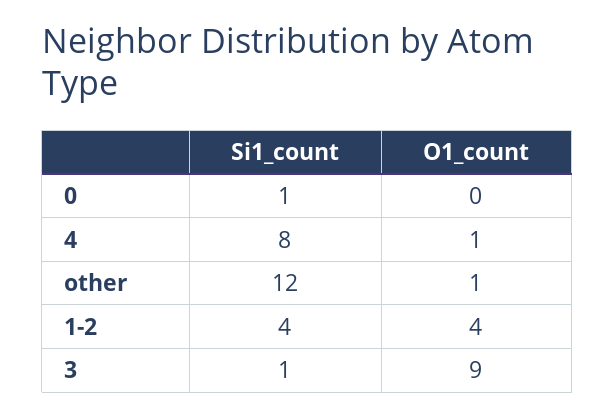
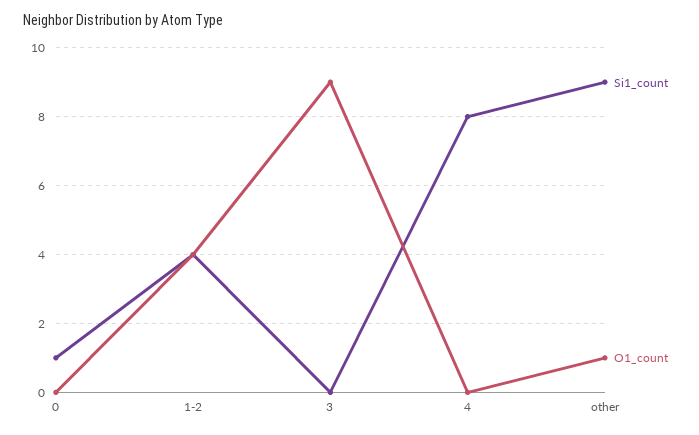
  {
    "Si1_count": {
      "0": 1,
      "4": 8,
-     "other": 12,
+     "other": 9,
      "1-2": 4,
-     "3": 1
+     "3": 0
    },
    "O1_count": {
      "0": 0,
-     "4": 1,
+     "4": 0,
      "other": 1,
      "1-2": 4,
      "3": 9
    }
  }

